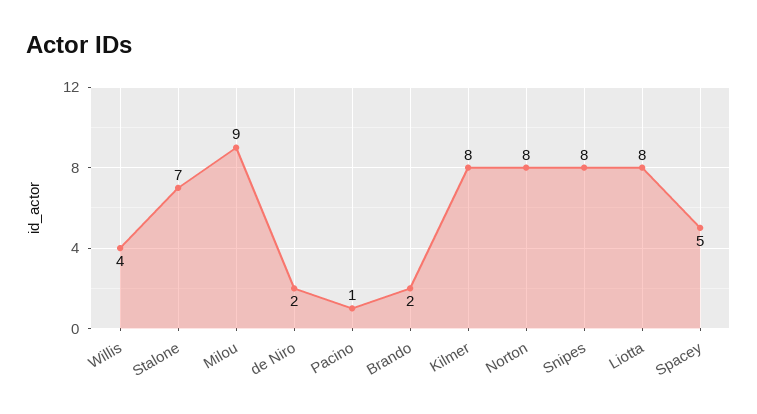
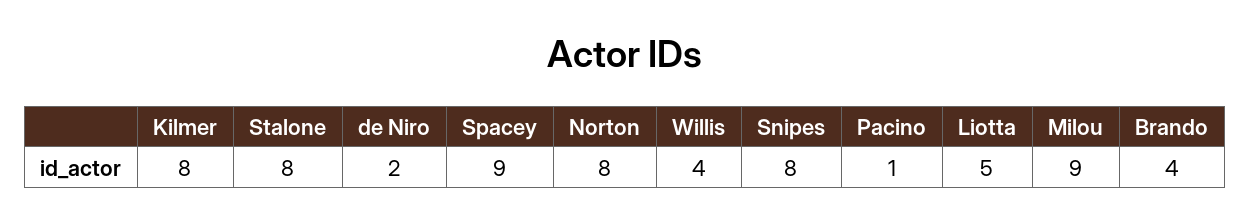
  {
    "Willis": 4,
-   "Stalone": 7,
+   "Stalone": 8,
    "Milou": 9,
    "de Niro": 2,
    "Pacino": 1,
-   "Brando": 2,
+   "Brando": 4,
    "Kilmer": 8,
    "Norton": 8,
    "Snipes": 8,
-   "Liotta": 8,
+   "Liotta": 5,
-   "Spacey": 5
+   "Spacey": 9
  }

